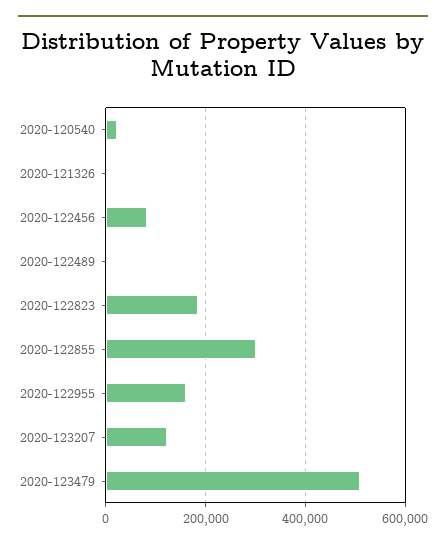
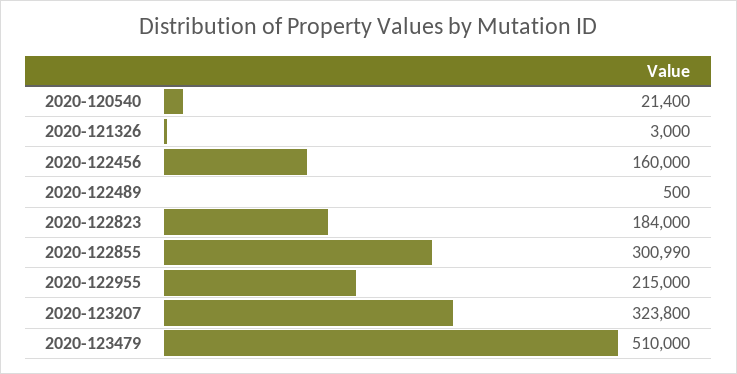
  {
    "2020-120540": 21400,
    "2020-121326": 3000,
-   "2020-122456": 80000,
+   "2020-122456": 160000,
    "2020-122489": 500,
    "2020-122823": 184000,
    "2020-122855": 300990,
-   "2020-122955": 160000,
+   "2020-122955": 215000,
-   "2020-123207": 120000,
+   "2020-123207": 323800,
    "2020-123479": 510000
  }

